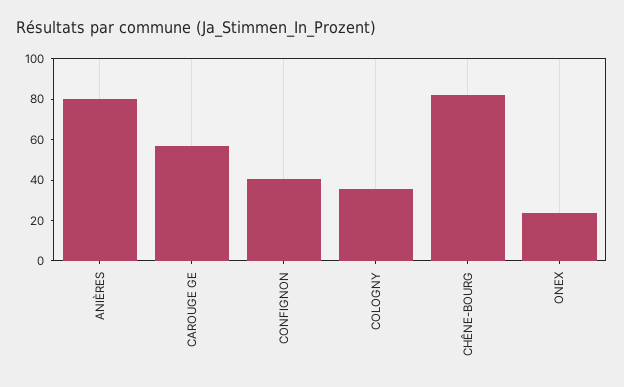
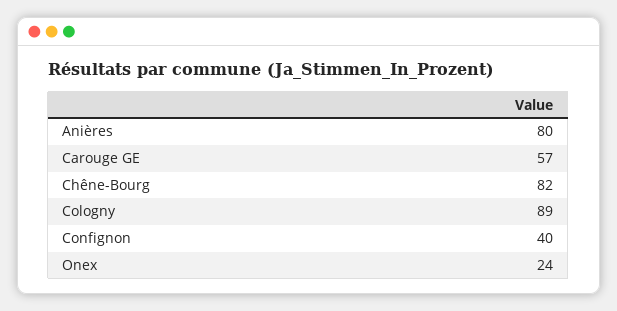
  {
    "ANIÈRES": 80,
    "CAROUGE GE": 57,
    "CONFIGNON": 40,
-   "COLOGNY": 35,
+   "COLOGNY": 89,
    "CHÊNE-BOURG": 82,
    "ONEX": 24
  }

